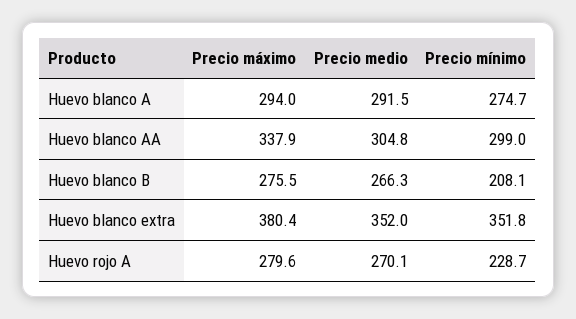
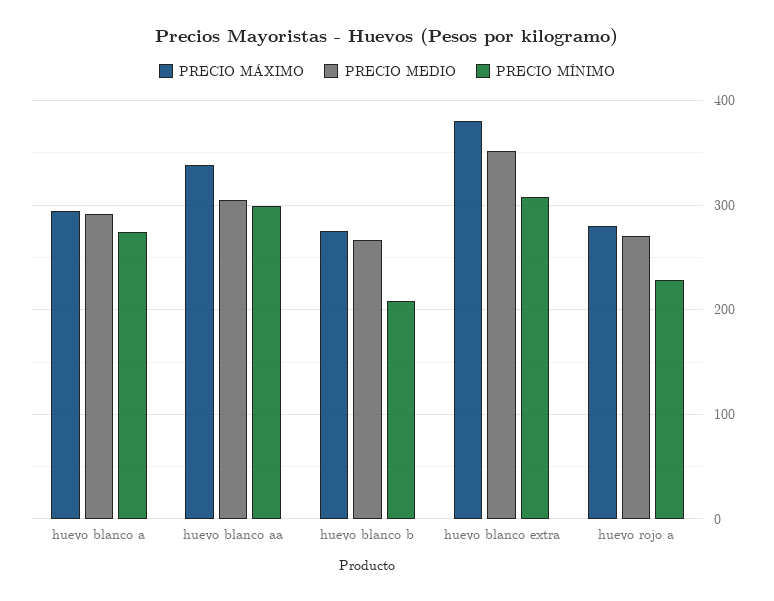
  {
    "Precio máximo": {
      "Huevo blanco A": 294,
      "Huevo blanco AA": 337.9,
      "Huevo blanco B": 275.5,
      "Huevo blanco extra": 380.4,
      "Huevo rojo A": 279.6
    },
    "Precio medio": {
      "Huevo blanco A": 291.5,
      "Huevo blanco AA": 304.8,
      "Huevo blanco B": 266.3,
      "Huevo blanco extra": 352,
      "Huevo rojo A": 270.1
    },
    "Precio mínimo": {
      "Huevo blanco A": 274.7,
      "Huevo blanco AA": 299,
      "Huevo blanco B": 208.1,
-     "Huevo blanco extra": 351.8,
+     "Huevo blanco extra": 310,
      "Huevo rojo A": 228.7
    }
  }

